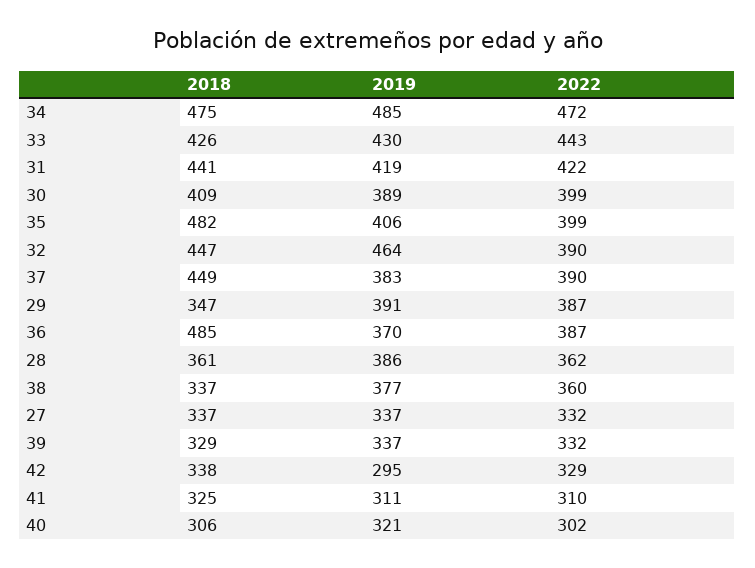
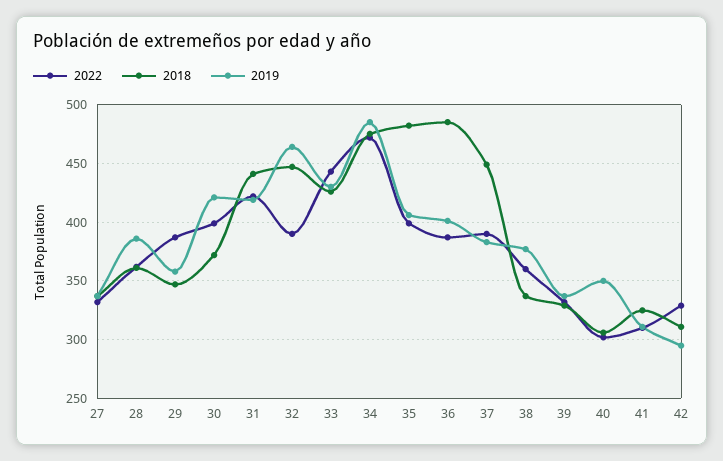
  {
    "2018": {
      "34": 475,
      "33": 426,
      "31": 441,
-     "30": 409,
+     "30": 370,
      "35": 482,
      "32": 447,
      "37": 449,
      "29": 347,
      "36": 485,
      "28": 361,
      "38": 337,
      "27": 337,
      "39": 329,
-     "42": 338,
+     "42": 310,
      "41": 325,
      "40": 306
    },
    "2019": {
      "34": 485,
      "33": 430,
      "31": 419,
-     "30": 389,
+     "30": 420,
      "35": 406,
      "32": 464,
      "37": 383,
-     "29": 391,
+     "29": 360,
-     "36": 370,
+     "36": 400,
      "28": 386,
      "38": 377,
      "27": 337,
      "39": 337,
      "42": 295,
      "41": 311,
-     "40": 321
+     "40": 350
    },
    "2022": {
      "34": 472,
      "33": 443,
      "31": 422,
      "30": 399,
      "35": 399,
      "32": 390,
      "37": 390,
      "29": 387,
      "36": 387,
      "28": 362,
      "38": 360,
      "27": 332,
      "39": 332,
      "42": 329,
      "41": 310,
      "40": 302
    }
  }

